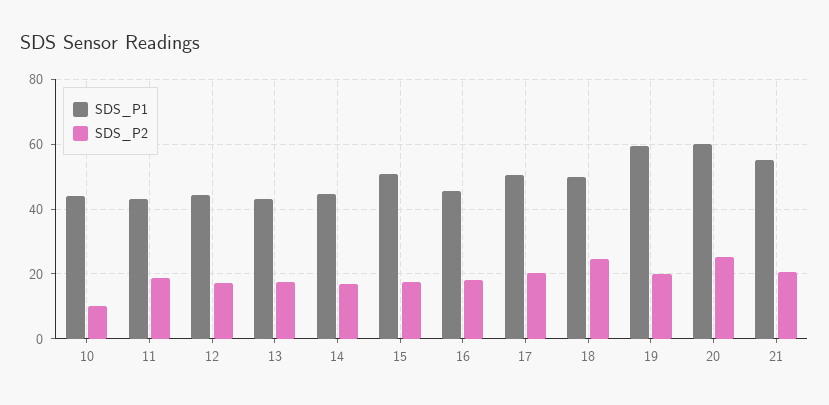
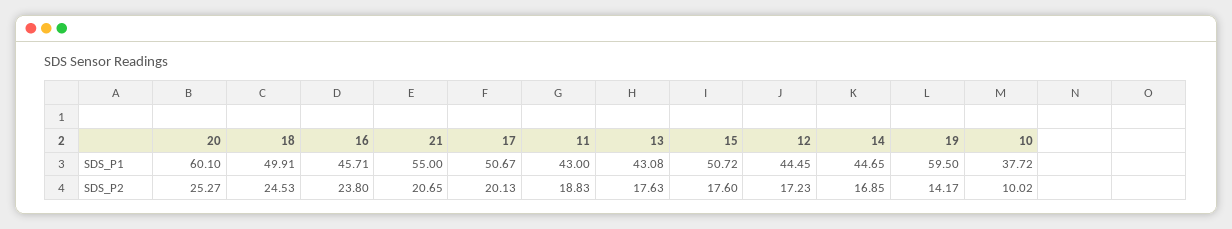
  {
    "SDS_P1": {
-     "10": 44,
+     "10": 37.72,
      "11": 43,
      "12": 44.45,
      "13": 43.08,
      "14": 44.65,
      "15": 50.72,
      "16": 45.71,
      "17": 50.67,
      "18": 49.91,
      "19": 59.5,
      "20": 60.1,
      "21": 55
    },
    "SDS_P2": {
      "10": 10.02,
      "11": 18.83,
      "12": 17.23,
      "13": 17.63,
      "14": 16.85,
      "15": 17.6,
-     "16": 18,
+     "16": 23.8,
      "17": 20.13,
      "18": 24.53,
-     "19": 20,
+     "19": 14.17,
      "20": 25.27,
      "21": 20.65
    }
  }

